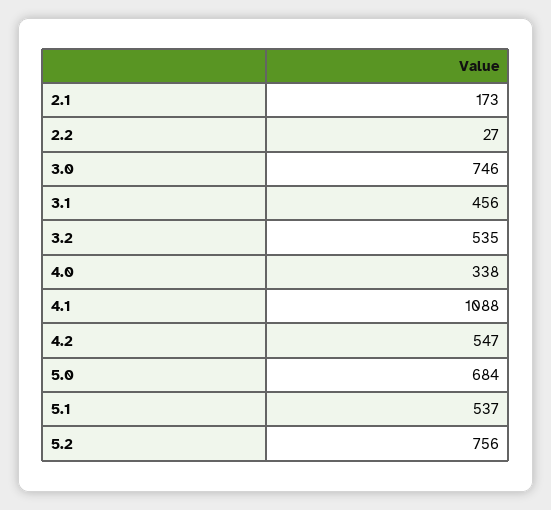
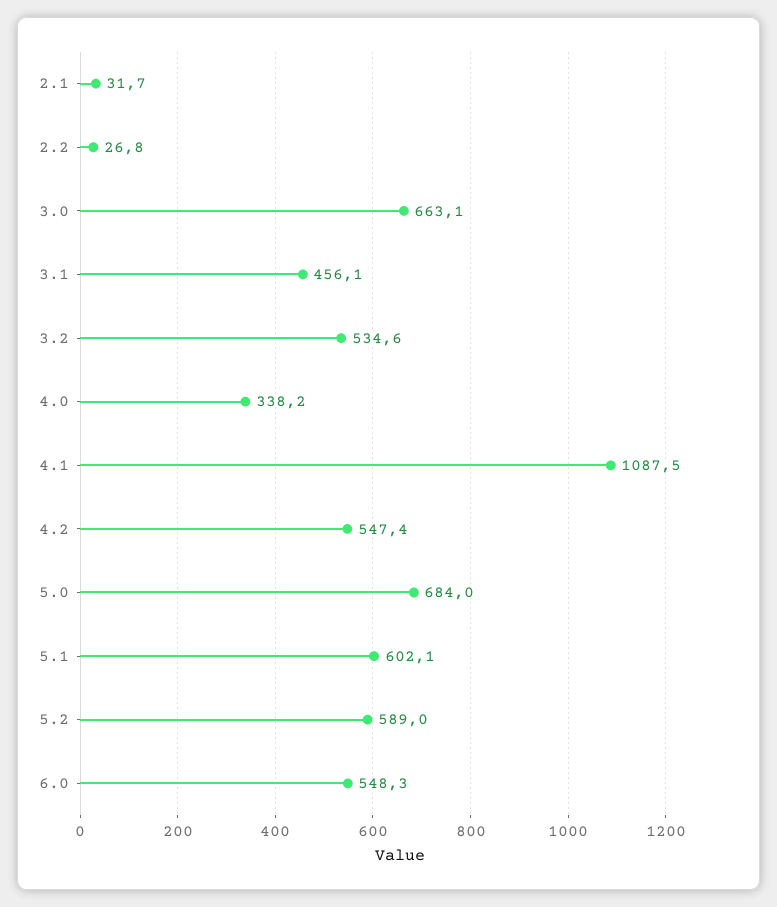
  {
-   "2.1": 173,
+   "2.1": 31.7,
    "2.2": 26.8,
-   "3.0": 746,
+   "3.0": 663.1,
    "3.1": 456.1,
    "3.2": 534.6,
    "4.0": 338.2,
    "4.1": 1087.5,
    "4.2": 547.4,
    "5.0": 684,
-   "5.1": 537,
+   "5.1": 602.1,
-   "5.2": 756
+   "5.2": 589,
+   "6.0": 548.3
  }

